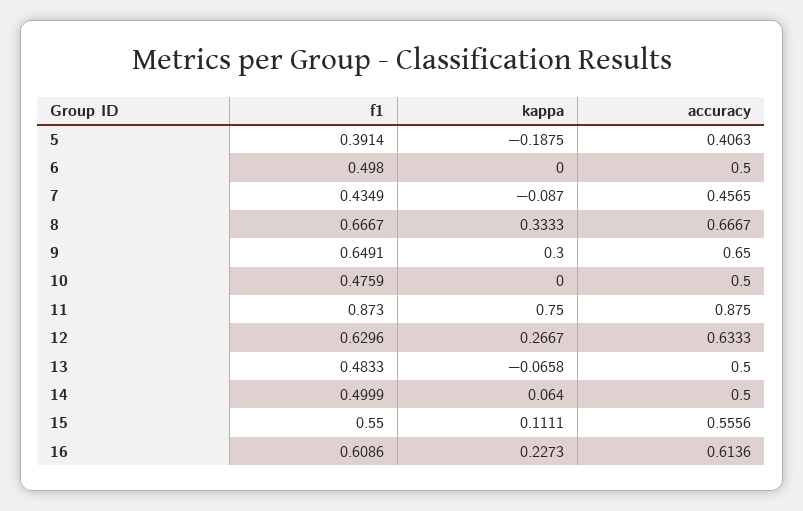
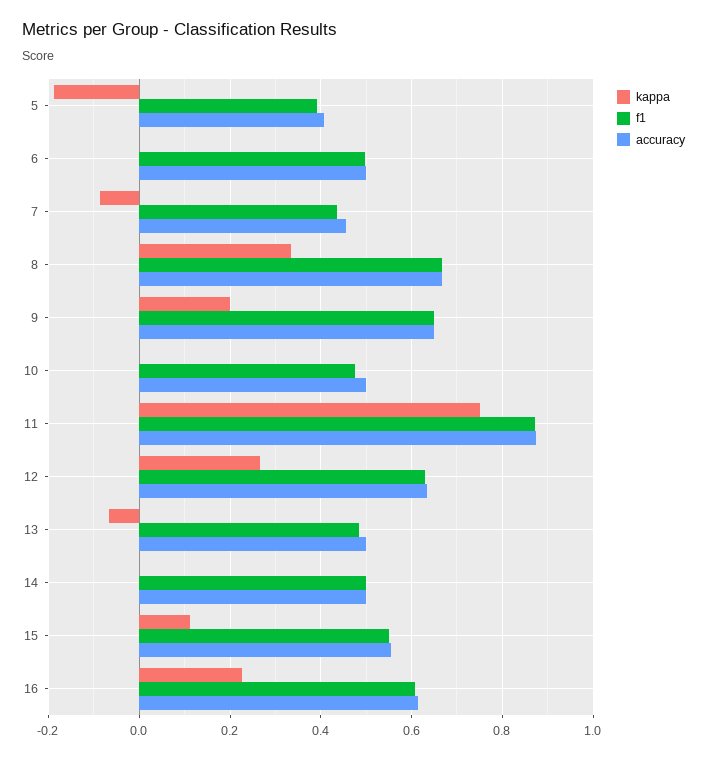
  {
    "f1": {
      "5": 0.3914,
      "6": 0.498,
      "7": 0.4349,
      "8": 0.6667,
      "9": 0.6491,
      "10": 0.4759,
      "11": 0.873,
      "12": 0.6296,
      "13": 0.4833,
      "14": 0.4999,
      "15": 0.55,
      "16": 0.6086
    },
    "kappa": {
      "5": -0.1875,
      "6": 0,
      "7": -0.087,
      "8": 0.3333,
-     "9": 0.3,
+     "9": 0.2,
      "10": 0,
      "11": 0.75,
      "12": 0.2667,
      "13": -0.0658,
-     "14": 0.064,
+     "14": 0,
      "15": 0.1111,
      "16": 0.2273
    },
    "accuracy": {
      "5": 0.4063,
      "6": 0.5,
      "7": 0.4565,
      "8": 0.6667,
      "9": 0.65,
      "10": 0.5,
      "11": 0.875,
      "12": 0.6333,
      "13": 0.5,
      "14": 0.5,
      "15": 0.5556,
      "16": 0.6136
    }
  }

